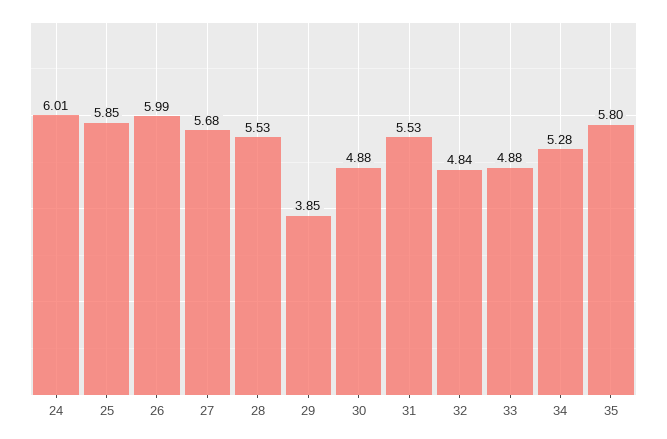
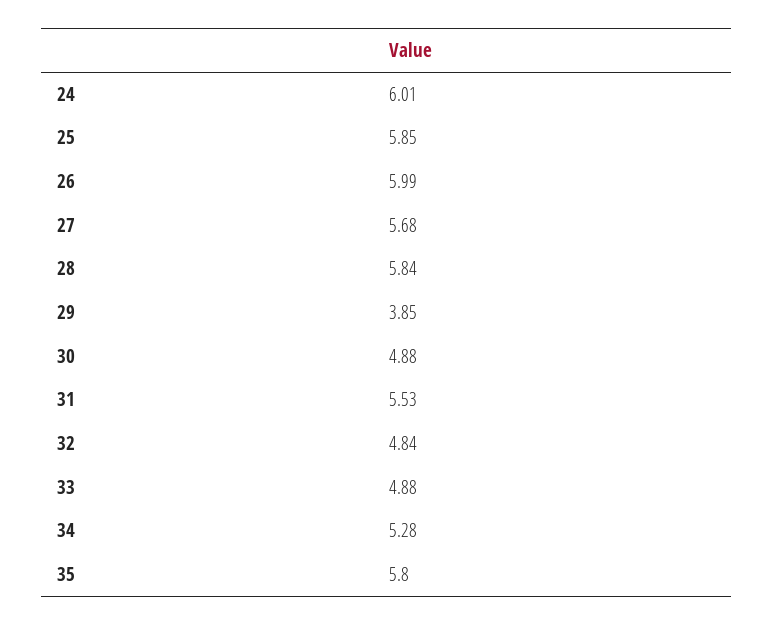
  {
    "24": 6.01,
    "25": 5.85,
    "26": 5.99,
    "27": 5.68,
-   "28": 5.53,
+   "28": 5.84,
    "29": 3.85,
    "30": 4.88,
    "31": 5.53,
    "32": 4.84,
    "33": 4.88,
    "34": 5.28,
    "35": 5.8
  }

